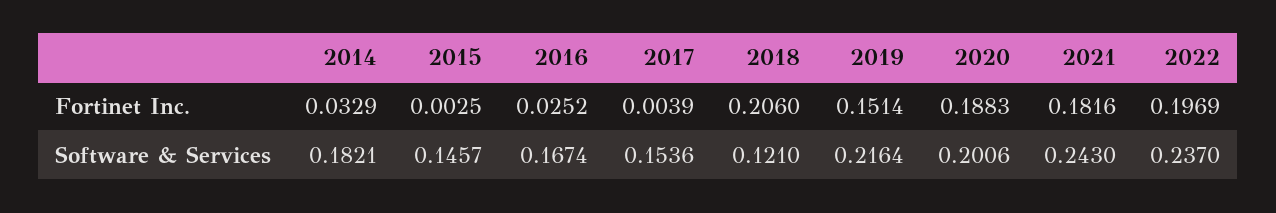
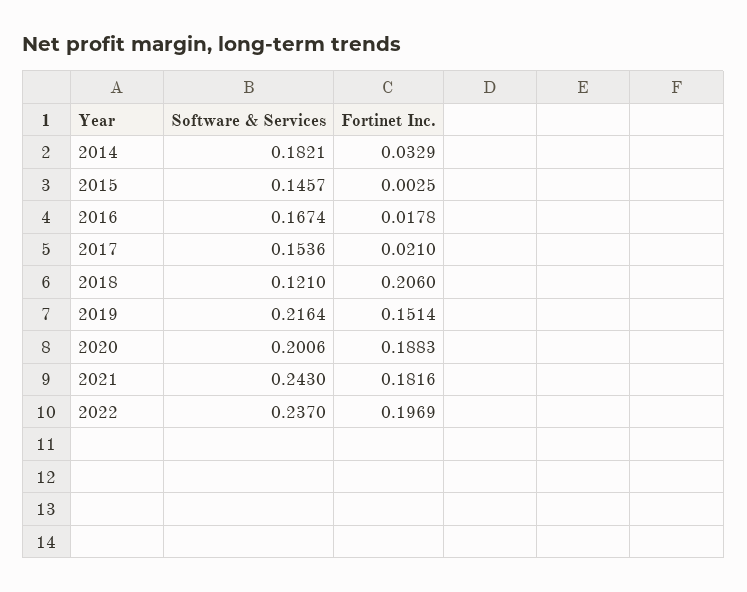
  {
    "2014": {
      "Fortinet Inc.": 0.0329,
      "Software & Services": 0.1821
    },
    "2015": {
      "Fortinet Inc.": 0.0025,
      "Software & Services": 0.1457
    },
    "2016": {
-     "Fortinet Inc.": 0.0252,
+     "Fortinet Inc.": 0.0178,
      "Software & Services": 0.1674
    },
    "2017": {
-     "Fortinet Inc.": 0.0039,
+     "Fortinet Inc.": 0.021,
      "Software & Services": 0.1536
    },
    "2018": {
      "Fortinet Inc.": 0.206,
      "Software & Services": 0.121
    },
    "2019": {
      "Fortinet Inc.": 0.1514,
      "Software & Services": 0.2164
    },
    "2020": {
      "Fortinet Inc.": 0.1883,
      "Software & Services": 0.2006
    },
    "2021": {
      "Fortinet Inc.": 0.1816,
      "Software & Services": 0.243
    },
    "2022": {
      "Fortinet Inc.": 0.1969,
      "Software & Services": 0.237
    }
  }

